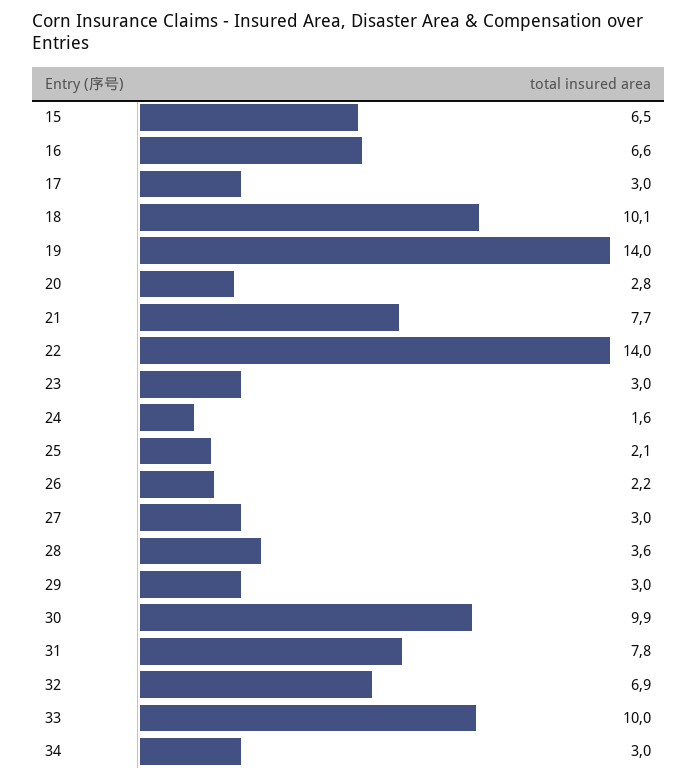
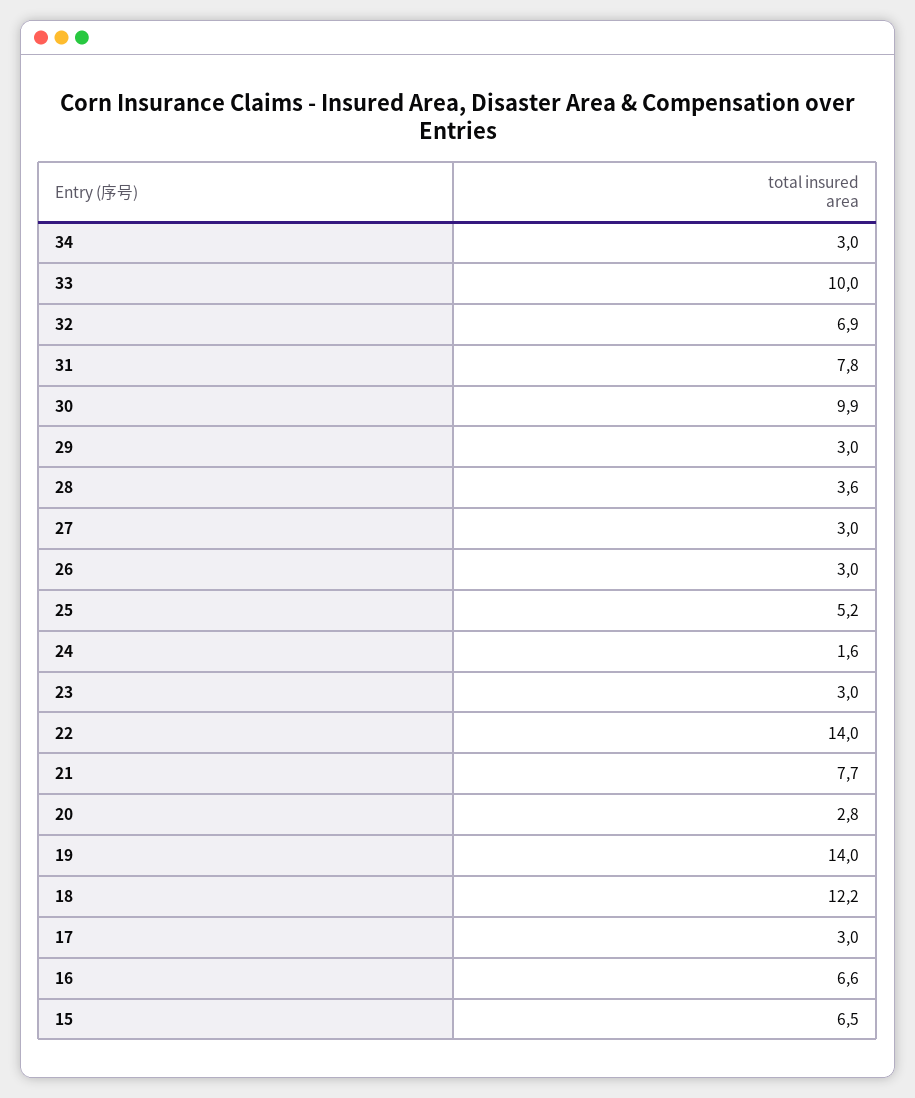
  {
    "15": 6.5,
    "16": 6.6,
    "17": 3,
-   "18": 10.1,
+   "18": 12.2,
    "19": 14,
    "20": 2.8,
    "21": 7.7,
    "22": 14,
    "23": 3,
    "24": 1.6,
-   "25": 2.1,
+   "25": 5.2,
-   "26": 2.2,
+   "26": 3,
    "27": 3,
    "28": 3.6,
    "29": 3,
    "30": 9.9,
    "31": 7.8,
    "32": 6.9,
    "33": 10,
    "34": 3
  }

